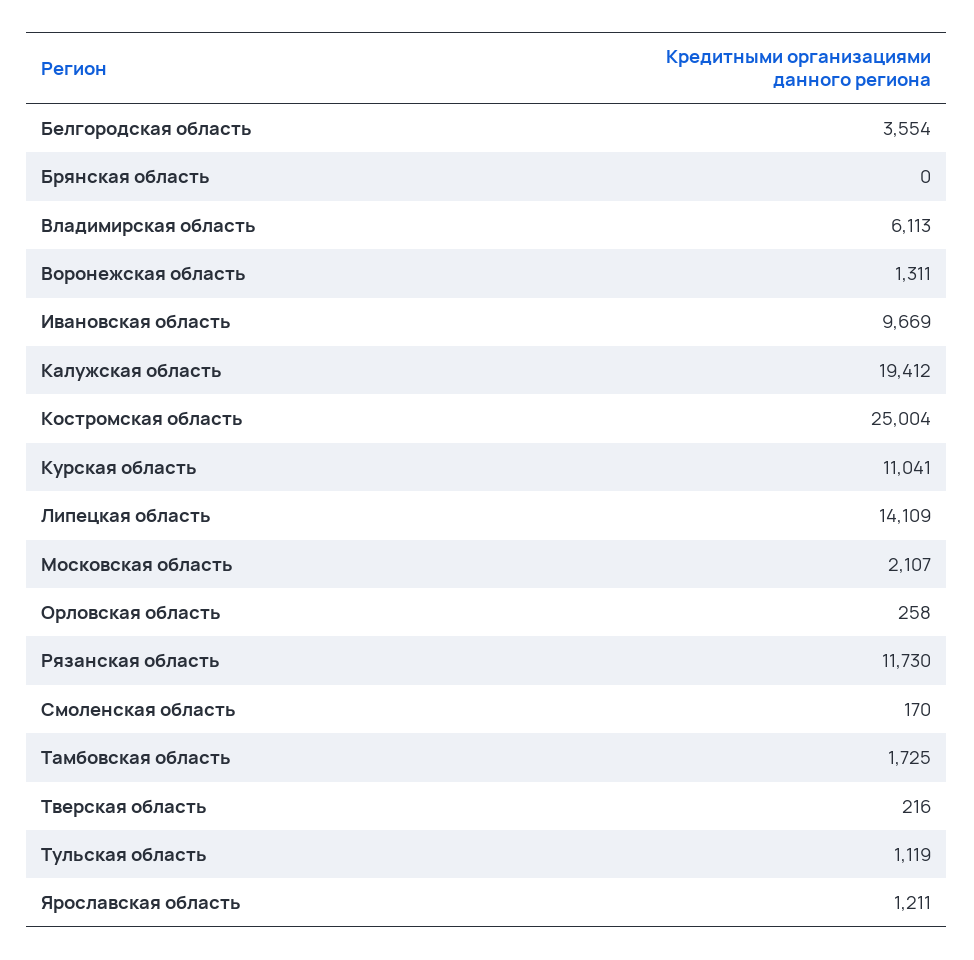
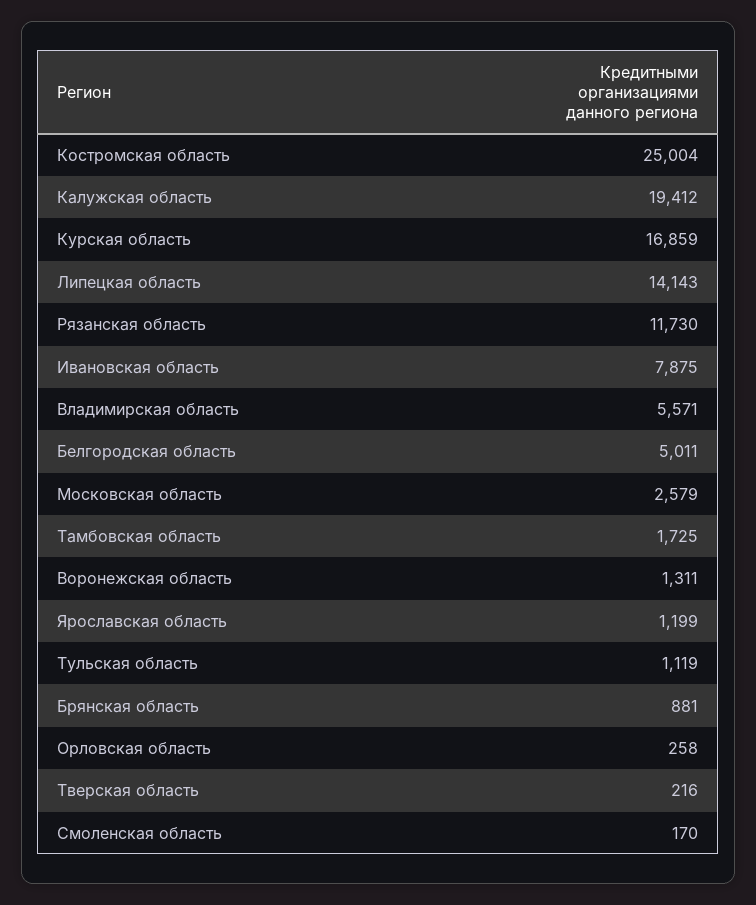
  {
-   "Белгородская область": 3554,
+   "Белгородская область": 5011,
-   "Брянская область": 0,
+   "Брянская область": 881,
-   "Владимирская область": 6113,
+   "Владимирская область": 5571,
    "Воронежская область": 1311,
-   "Ивановская область": 9669,
+   "Ивановская область": 7875,
    "Калужская область": 19412,
    "Костромская область": 25004,
-   "Курская область": 11041,
+   "Курская область": 16859,
-   "Липецкая область": 14109,
+   "Липецкая область": 14143,
-   "Московская область": 2107,
+   "Московская область": 2579,
    "Орловская область": 258,
    "Рязанская область": 11730,
    "Смоленская область": 170,
    "Тамбовская область": 1725,
    "Тверская область": 216,
    "Тульская область": 1119,
-   "Ярославская область": 1211
+   "Ярославская область": 1199
  }

